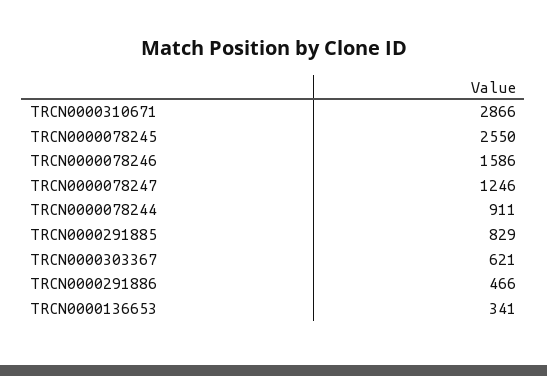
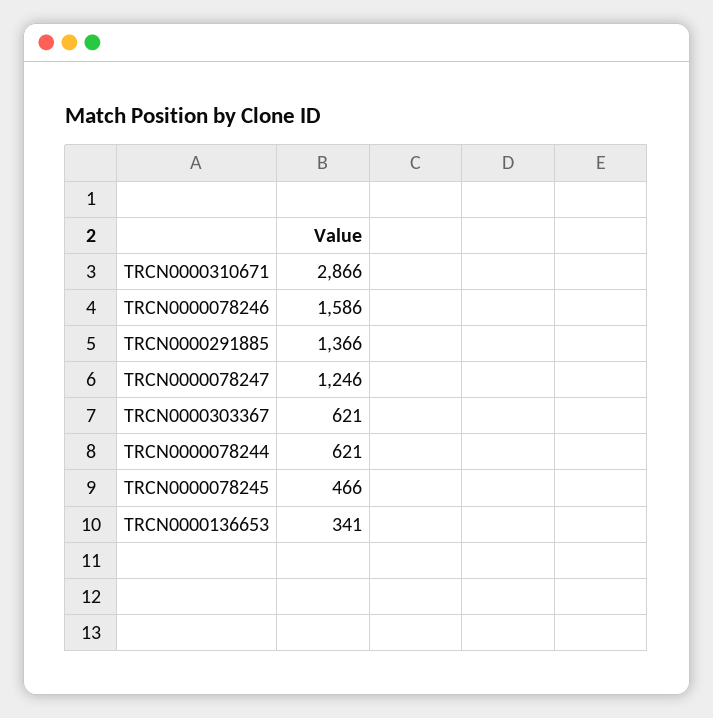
  {
    "TRCN0000310671": 2866,
-   "TRCN0000078245": 2550,
+   "TRCN0000078245": 466,
    "TRCN0000078246": 1586,
    "TRCN0000078247": 1246,
-   "TRCN0000078244": 911,
+   "TRCN0000078244": 621,
-   "TRCN0000291885": 829,
+   "TRCN0000291885": 1366,
    "TRCN0000303367": 621,
-   "TRCN0000291886": 466,
    "TRCN0000136653": 341
  }

